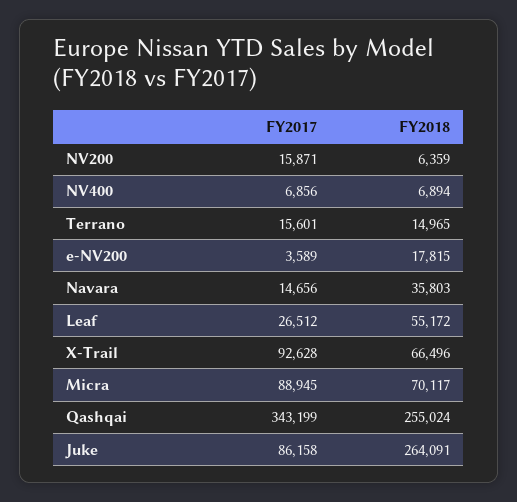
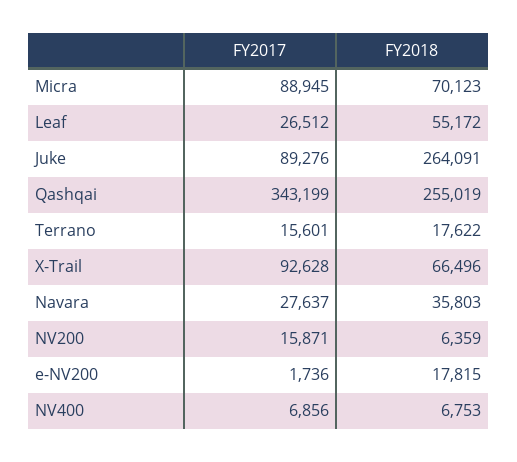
  {
    "FY2017": {
      "NV200": 15871,
      "NV400": 6856,
      "Terrano": 15601,
-     "e-NV200": 3589,
+     "e-NV200": 1736,
-     "Navara": 14656,
+     "Navara": 27637,
      "Leaf": 26512,
      "X-Trail": 92628,
      "Micra": 88945,
      "Qashqai": 343199,
-     "Juke": 86158
+     "Juke": 89276
    },
    "FY2018": {
      "NV200": 6359,
-     "NV400": 6894,
+     "NV400": 6753,
-     "Terrano": 14965,
+     "Terrano": 17622,
      "e-NV200": 17815,
      "Navara": 35803,
      "Leaf": 55172,
      "X-Trail": 66496,
-     "Micra": 70117,
+     "Micra": 70123,
-     "Qashqai": 255024,
+     "Qashqai": 255019,
      "Juke": 264091
    }
  }

